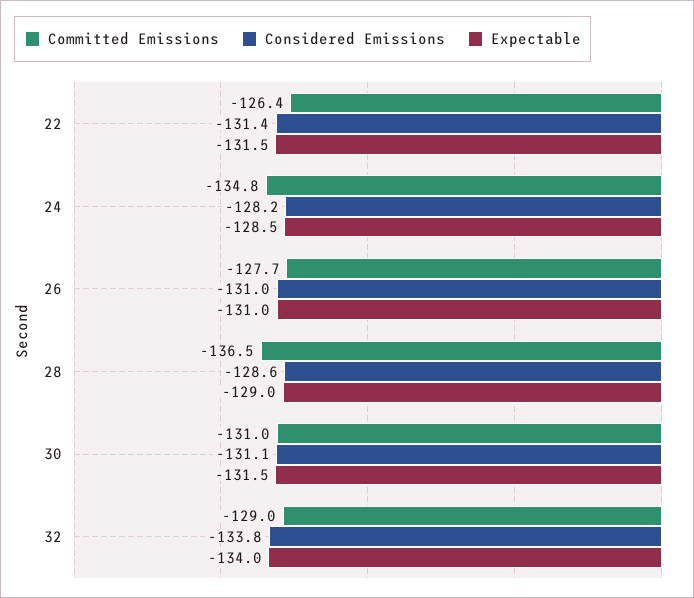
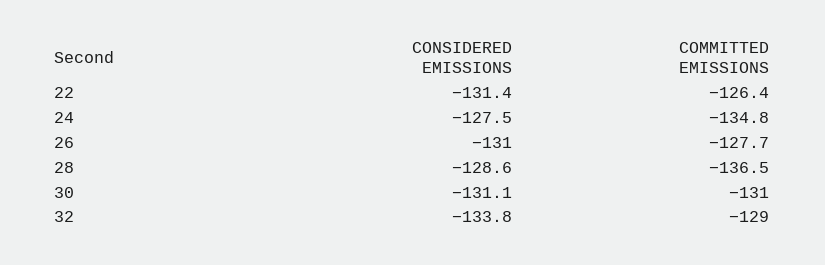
  {
    "Committed Emissions": {
      "22": -126.4,
      "24": -134.8,
      "26": -127.7,
      "28": -136.5,
      "30": -131,
      "32": -129
    },
    "Considered Emissions": {
      "22": -131.4,
-     "24": -128.2,
+     "24": -127.5,
      "26": -131,
      "28": -128.6,
      "30": -131.1,
      "32": -133.8
-   },
+   }
-   "Expectable": {
-     "22": -131.5,
-     "24": -128.5,
-     "26": -131,
-     "28": -129,
-     "30": -131.5,
-     "32": -134
-   }
  }

